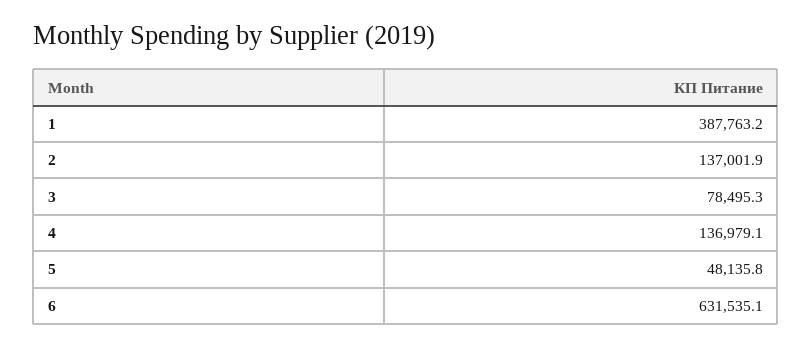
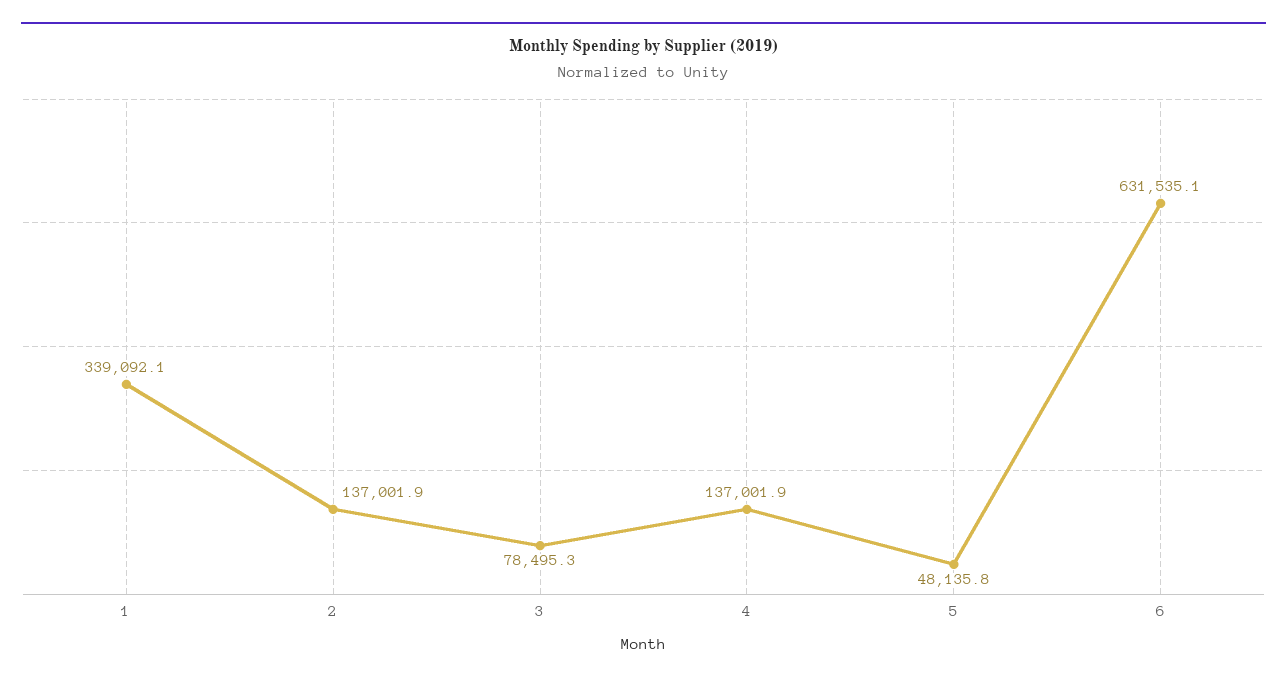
  {
-   "1": 387763.2,
+   "1": 339092.1,
    "2": 137001.9,
    "3": 78495.3,
-   "4": 136979.1,
+   "4": 137001.9,
    "5": 48135.8,
    "6": 631535.1
  }

